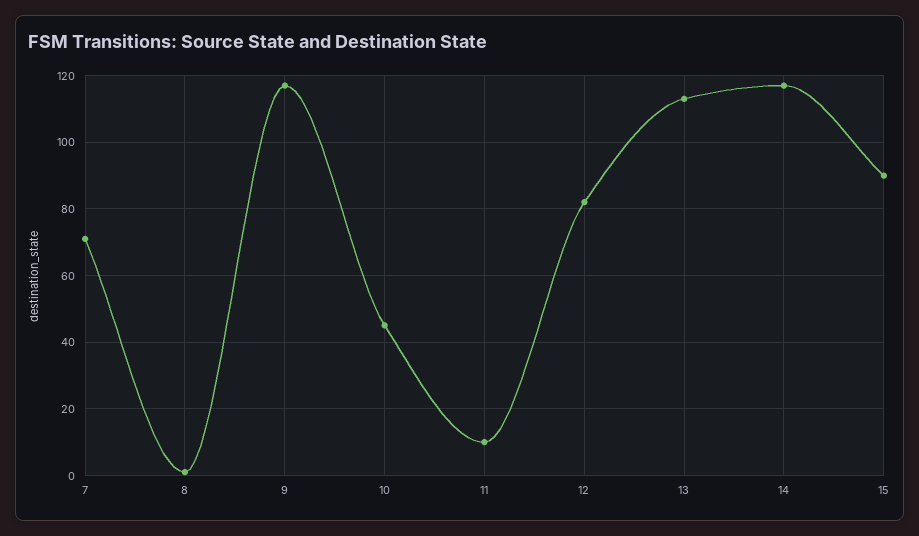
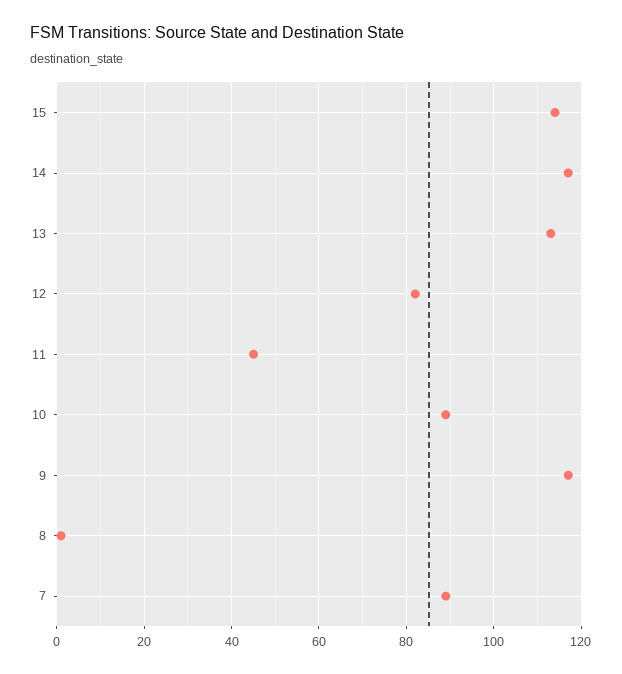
  {
-   "7": 70,
+   "7": 90,
    "8": 0,
    "9": 115,
-   "10": 45,
+   "10": 90,
-   "11": 10,
+   "11": 45,
    "12": 80,
    "13": 115,
    "14": 115,
-   "15": 90
+   "15": 115
  }

